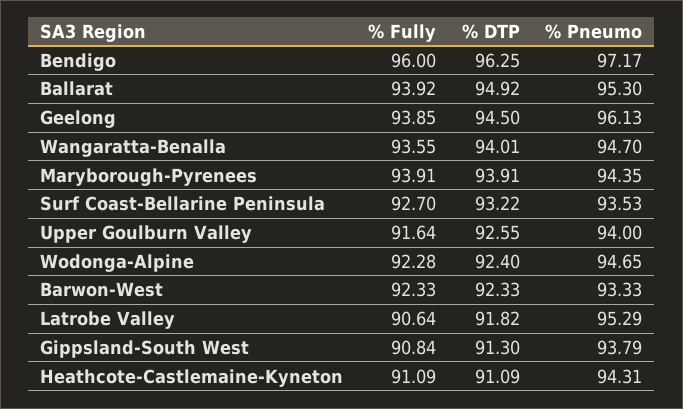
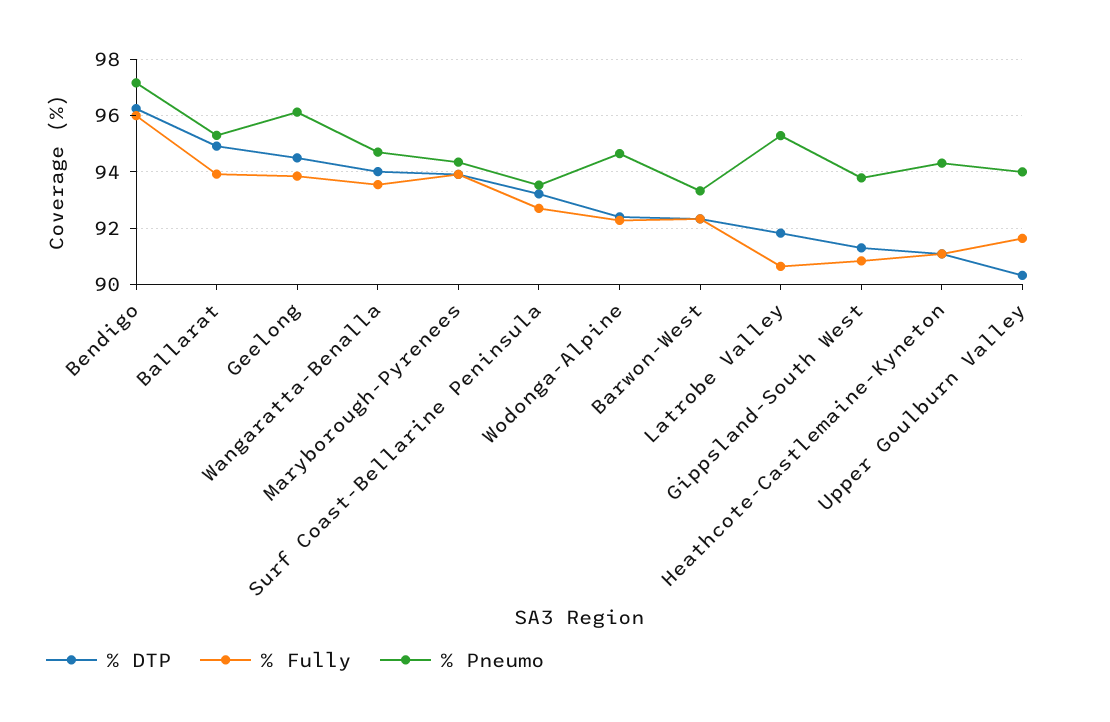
  {
    "% Fully": {
      "Bendigo": 96,
      "Ballarat": 93.92,
      "Geelong": 93.85,
      "Wangaratta-Benalla": 93.55,
      "Maryborough-Pyrenees": 93.91,
      "Surf Coast-Bellarine Peninsula": 92.7,
      "Upper Goulburn Valley": 91.64,
      "Wodonga-Alpine": 92.28,
      "Barwon-West": 92.33,
      "Latrobe Valley": 90.64,
      "Gippsland-South West": 90.84,
      "Heathcote-Castlemaine-Kyneton": 91.09
    },
    "% DTP": {
      "Bendigo": 96.25,
      "Ballarat": 94.92,
      "Geelong": 94.5,
      "Wangaratta-Benalla": 94.01,
      "Maryborough-Pyrenees": 93.91,
      "Surf Coast-Bellarine Peninsula": 93.22,
-     "Upper Goulburn Valley": 92.55,
+     "Upper Goulburn Valley": 90.25,
      "Wodonga-Alpine": 92.4,
      "Barwon-West": 92.33,
      "Latrobe Valley": 91.82,
      "Gippsland-South West": 91.3,
      "Heathcote-Castlemaine-Kyneton": 91.09
    },
    "% Pneumo": {
      "Bendigo": 97.17,
      "Ballarat": 95.3,
      "Geelong": 96.13,
      "Wangaratta-Benalla": 94.7,
      "Maryborough-Pyrenees": 94.35,
      "Surf Coast-Bellarine Peninsula": 93.53,
      "Upper Goulburn Valley": 94,
      "Wodonga-Alpine": 94.65,
      "Barwon-West": 93.33,
      "Latrobe Valley": 95.29,
      "Gippsland-South West": 93.79,
      "Heathcote-Castlemaine-Kyneton": 94.31
    }
  }

